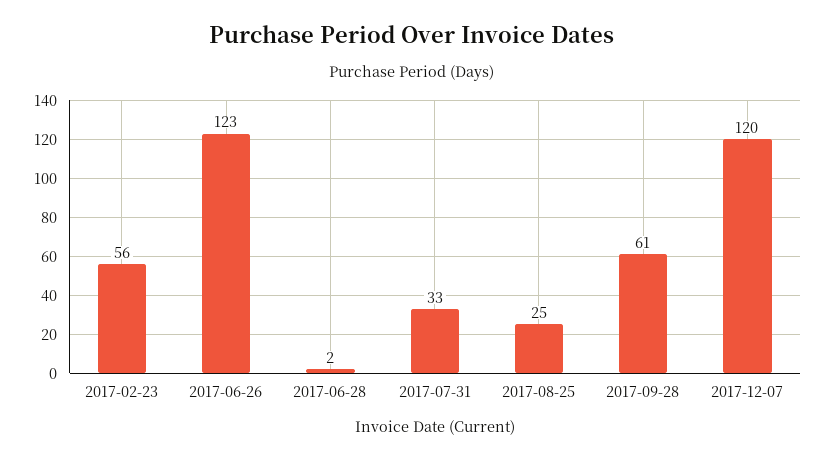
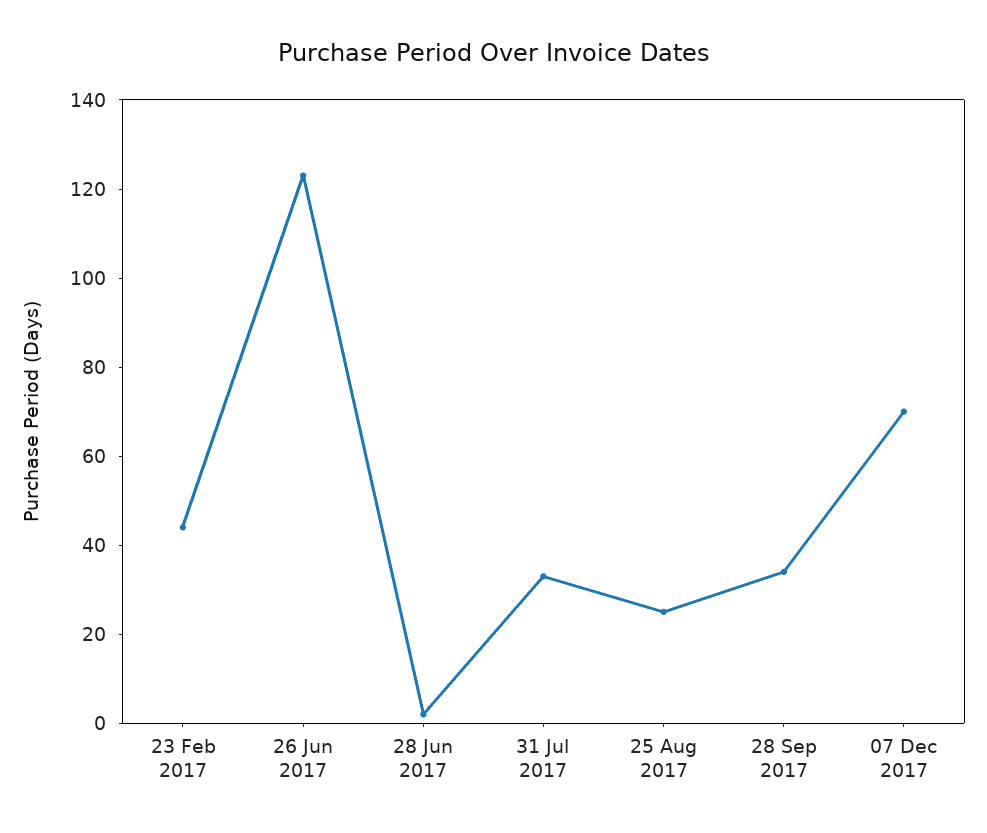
  {
-   "2017-02-23": 56,
+   "2017-02-23": 45,
    "2017-06-26": 123,
    "2017-06-28": 2,
    "2017-07-31": 33,
    "2017-08-25": 25,
-   "2017-09-28": 61,
+   "2017-09-28": 35,
-   "2017-12-07": 120
+   "2017-12-07": 70
  }

